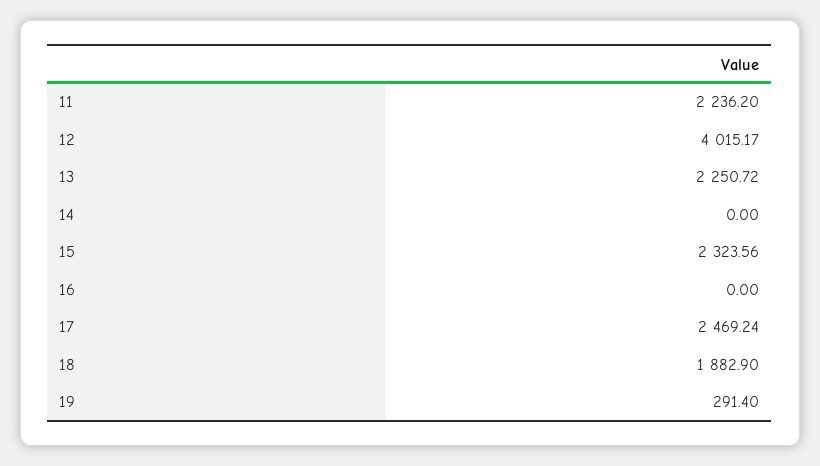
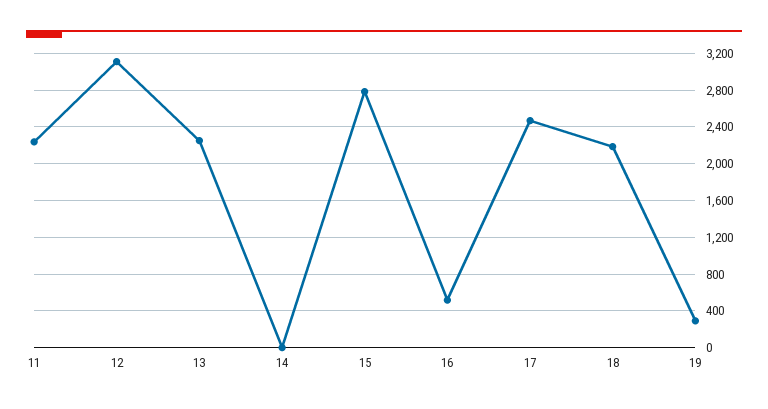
  {
    "11": 2236.2,
-   "12": 4015.17,
+   "12": 3100,
    "13": 2250.72,
    "14": 0,
-   "15": 2323.56,
+   "15": 2800,
-   "16": 0,
+   "16": 500,
    "17": 2469.24,
-   "18": 1882.9,
+   "18": 2200,
    "19": 291.4
  }

